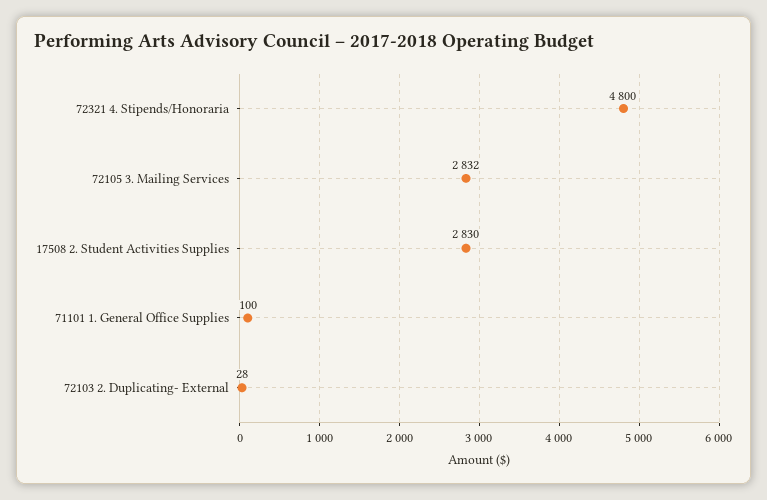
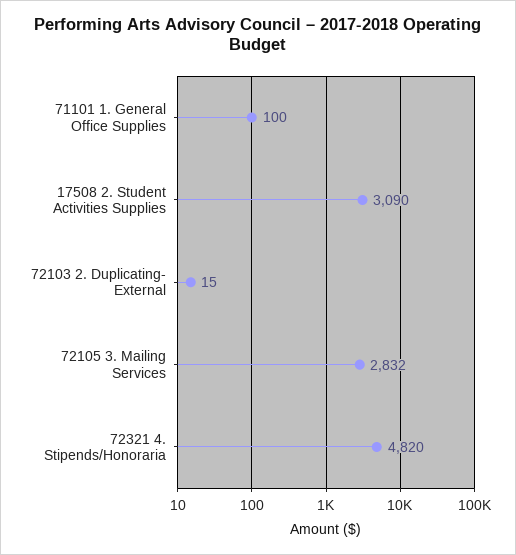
  {
-   "72321 4. Stipends/Honoraria": 4800,
+   "72321 4. Stipends/Honoraria": 4820,
    "72105 3. Mailing Services": 2832,
-   "17508 2. Student Activities Supplies": 2830,
+   "17508 2. Student Activities Supplies": 3090,
    "71101 1. General Office Supplies": 100,
-   "72103 2. Duplicating- External": 28
+   "72103 2. Duplicating- External": 15
  }

